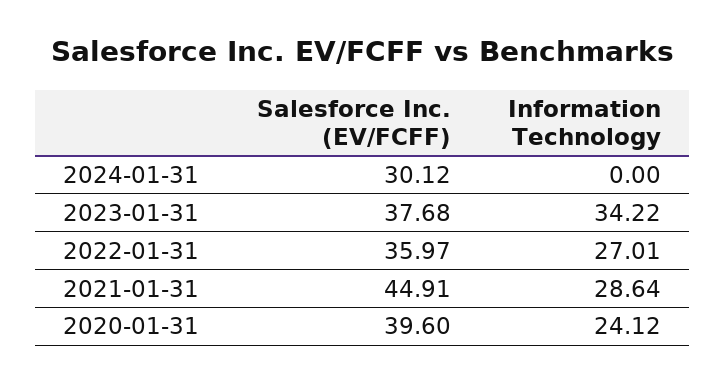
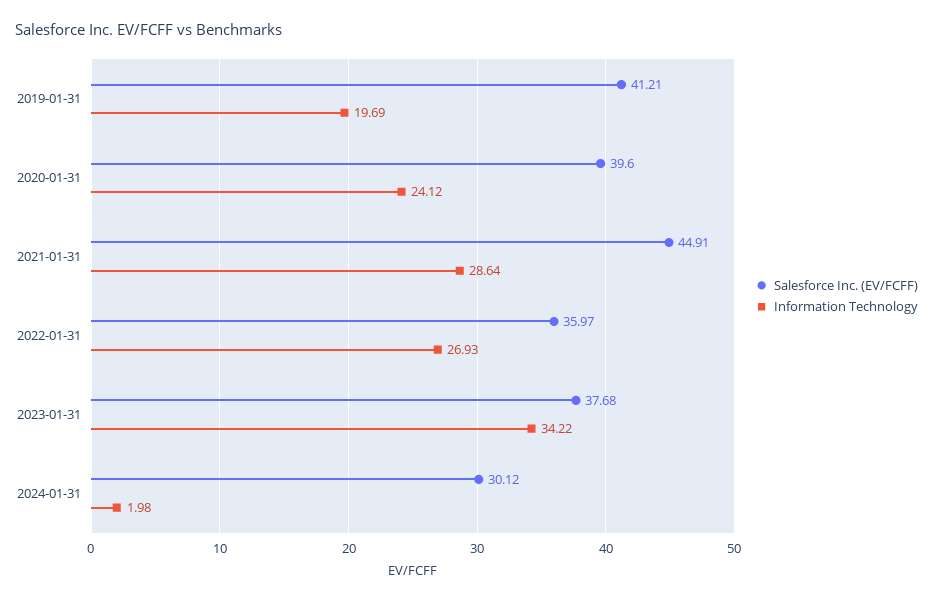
  {
    "Salesforce Inc. (EV/FCFF)": {
      "2024-01-31": 30.12,
      "2023-01-31": 37.68,
      "2022-01-31": 35.97,
      "2021-01-31": 44.91,
-     "2020-01-31": 39.6
+     "2020-01-31": 39.6,
+     "2019-01-31": 41.21
    },
    "Information Technology": {
-     "2024-01-31": 0,
+     "2024-01-31": 1.98,
      "2023-01-31": 34.22,
-     "2022-01-31": 27.01,
+     "2022-01-31": 26.93,
      "2021-01-31": 28.64,
-     "2020-01-31": 24.12
+     "2020-01-31": 24.12,
+     "2019-01-31": 19.69
    }
  }

